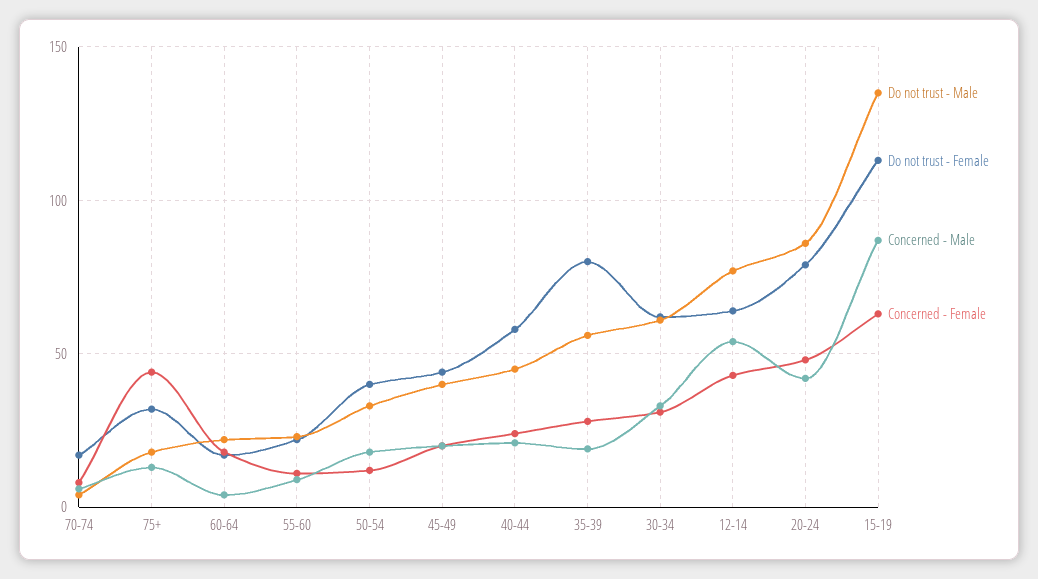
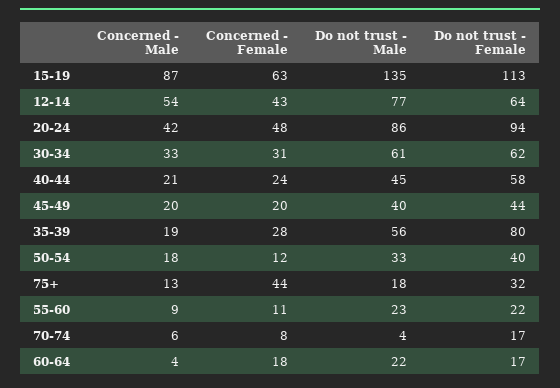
  {
    "Do not trust - Male": {
      "70-74": 4,
      "75+": 18,
      "60-64": 22,
      "55-60": 23,
      "50-54": 33,
      "45-49": 40,
      "40-44": 45,
      "35-39": 56,
      "30-34": 61,
      "12-14": 77,
      "20-24": 86,
      "15-19": 135
    },
    "Do not trust - Female": {
      "70-74": 17,
      "75+": 32,
      "60-64": 17,
      "55-60": 22,
      "50-54": 40,
      "45-49": 44,
      "40-44": 58,
      "35-39": 80,
      "30-34": 62,
      "12-14": 64,
-     "20-24": 80,
+     "20-24": 94,
      "15-19": 113
    },
    "Concerned - Male": {
      "70-74": 6,
      "75+": 13,
      "60-64": 4,
      "55-60": 9,
      "50-54": 18,
      "45-49": 20,
      "40-44": 21,
      "35-39": 19,
      "30-34": 33,
      "12-14": 54,
      "20-24": 42,
      "15-19": 87
    },
    "Concerned - Female": {
      "70-74": 8,
      "75+": 44,
      "60-64": 18,
      "55-60": 11,
      "50-54": 12,
      "45-49": 20,
      "40-44": 24,
      "35-39": 28,
      "30-34": 31,
      "12-14": 43,
      "20-24": 48,
      "15-19": 63
    }
  }

